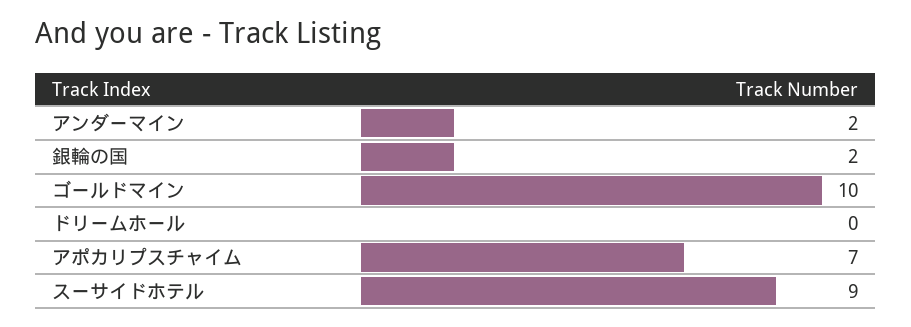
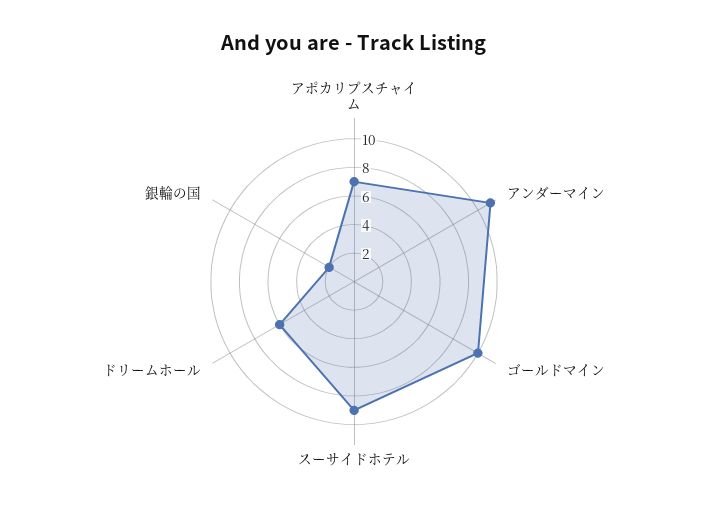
  {
-   "アンダーマイン": 2,
+   "アンダーマイン": 11,
    "銀輪の国": 2,
    "ゴールドマイン": 10,
-   "ドリームホール": 0,
+   "ドリームホール": 6,
    "アポカリプスチャイム": 7,
    "スーサイドホテル": 9
  }

